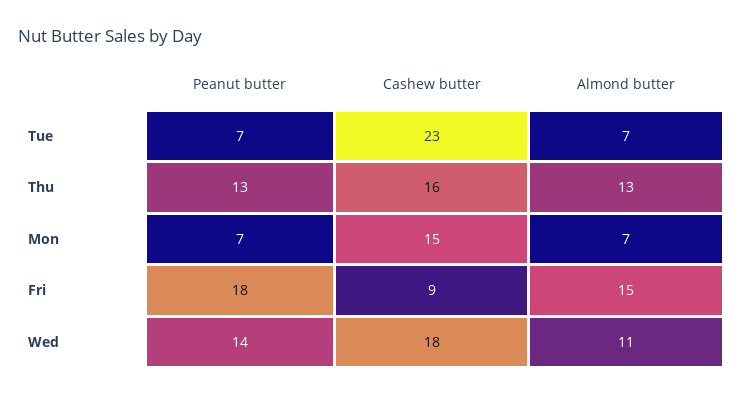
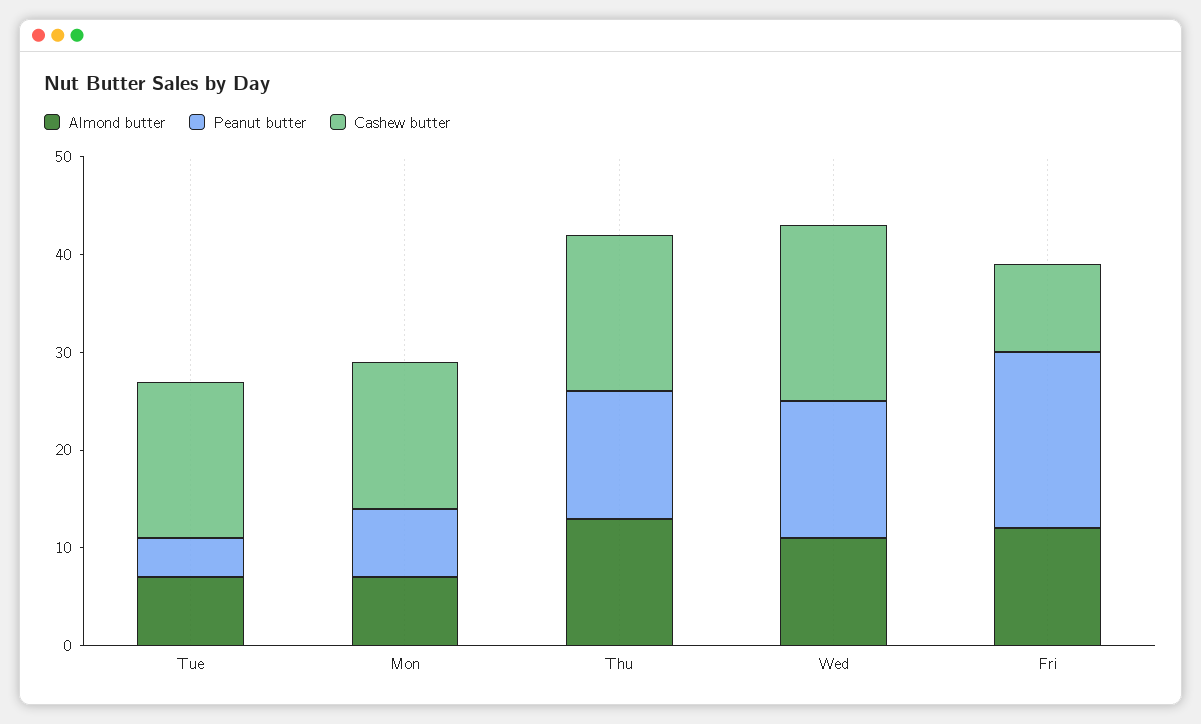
  {
    "Peanut butter": {
-     "Tue": 7,
+     "Tue": 4,
      "Thu": 13,
      "Mon": 7,
      "Fri": 18,
      "Wed": 14
    },
    "Cashew butter": {
-     "Tue": 23,
+     "Tue": 16,
      "Thu": 16,
      "Mon": 15,
      "Fri": 9,
      "Wed": 18
    },
    "Almond butter": {
      "Tue": 7,
      "Thu": 13,
      "Mon": 7,
-     "Fri": 15,
+     "Fri": 12,
      "Wed": 11
    }
  }

